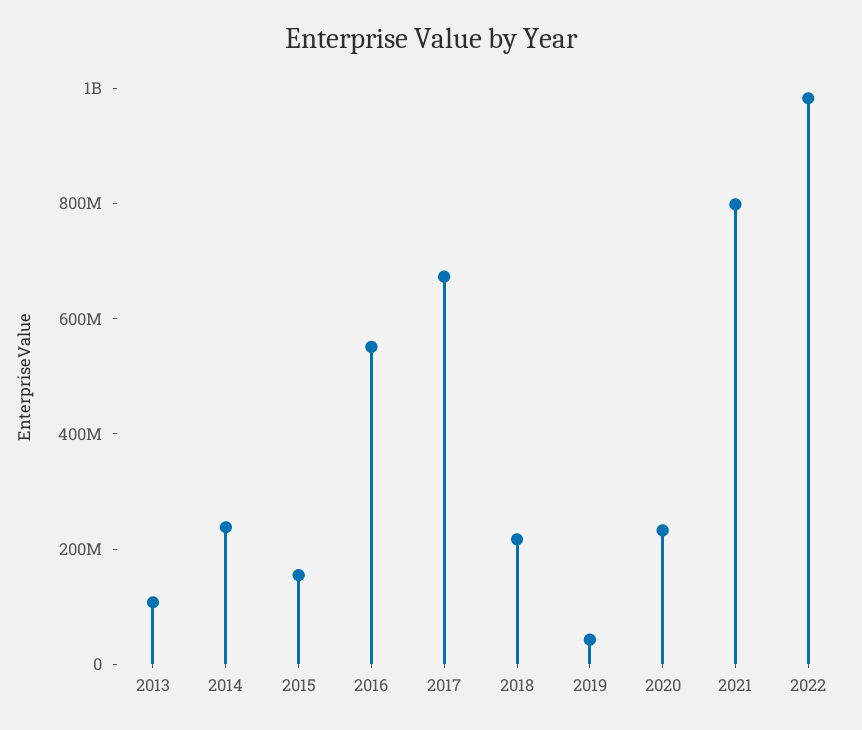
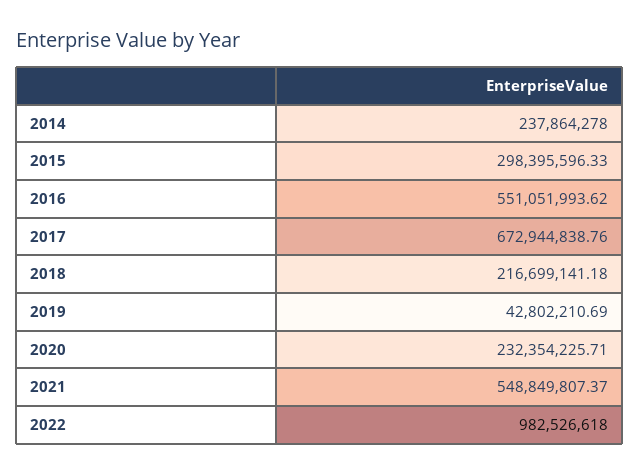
  {
-   "2013": 100000000,
    "2014": 237864278,
-   "2015": 150000000,
+   "2015": 298395596.33,
    "2016": 551051993.62,
    "2017": 672944838.76,
    "2018": 216699141.18,
    "2019": 42802210.69,
    "2020": 232354225.71,
-   "2021": 800000000,
+   "2021": 548849807.37,
    "2022": 982526618
  }

